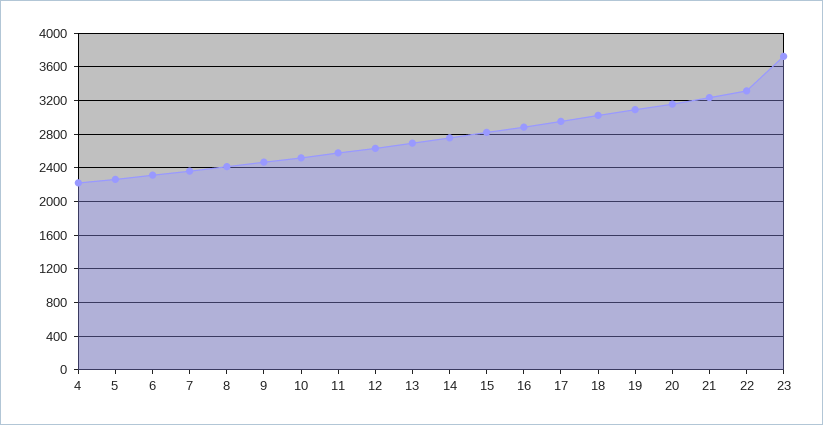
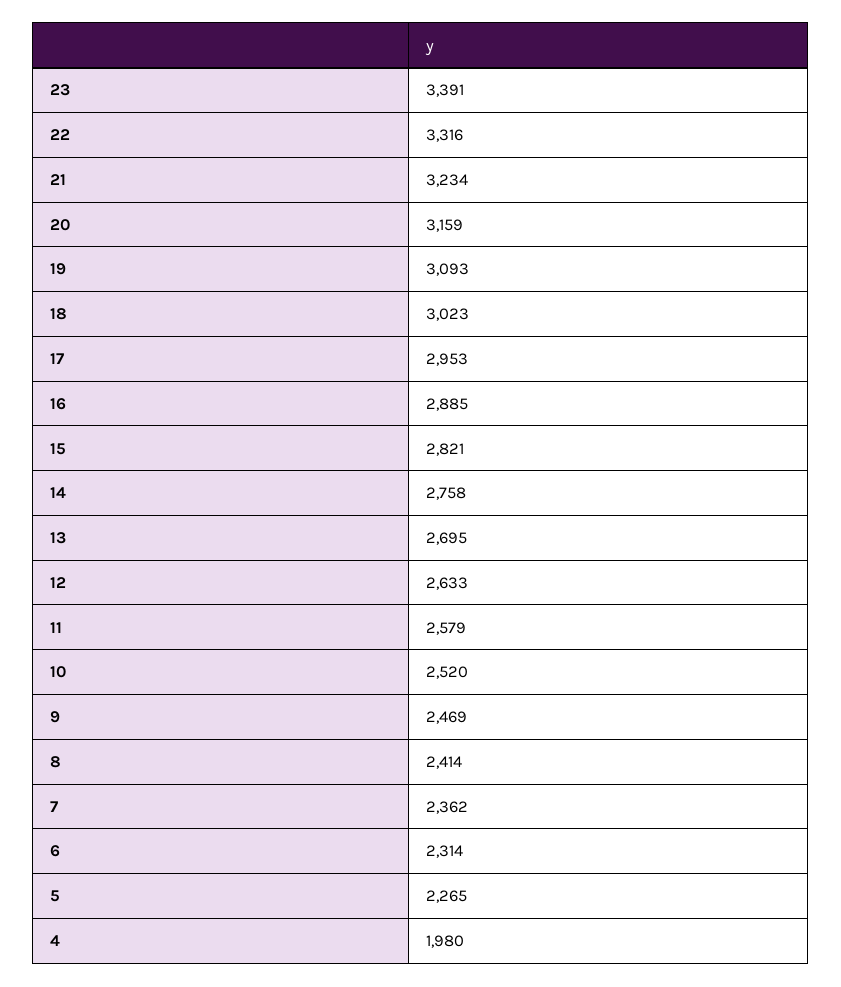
  {
-   "4": 2200,
+   "4": 1980,
    "5": 2265,
    "6": 2314,
    "7": 2362,
    "8": 2414,
    "9": 2469,
    "10": 2520,
    "11": 2579,
    "12": 2633,
    "13": 2695,
    "14": 2758,
    "15": 2821,
    "16": 2885,
    "17": 2953,
    "18": 3023,
    "19": 3093,
    "20": 3159,
    "21": 3234,
    "22": 3316,
-   "23": 3700
+   "23": 3391
  }

